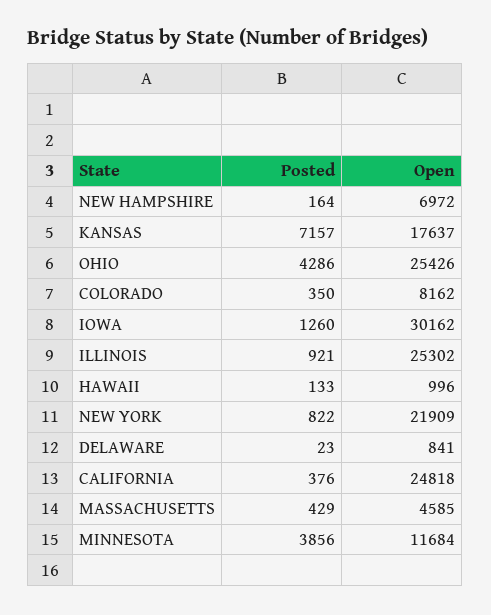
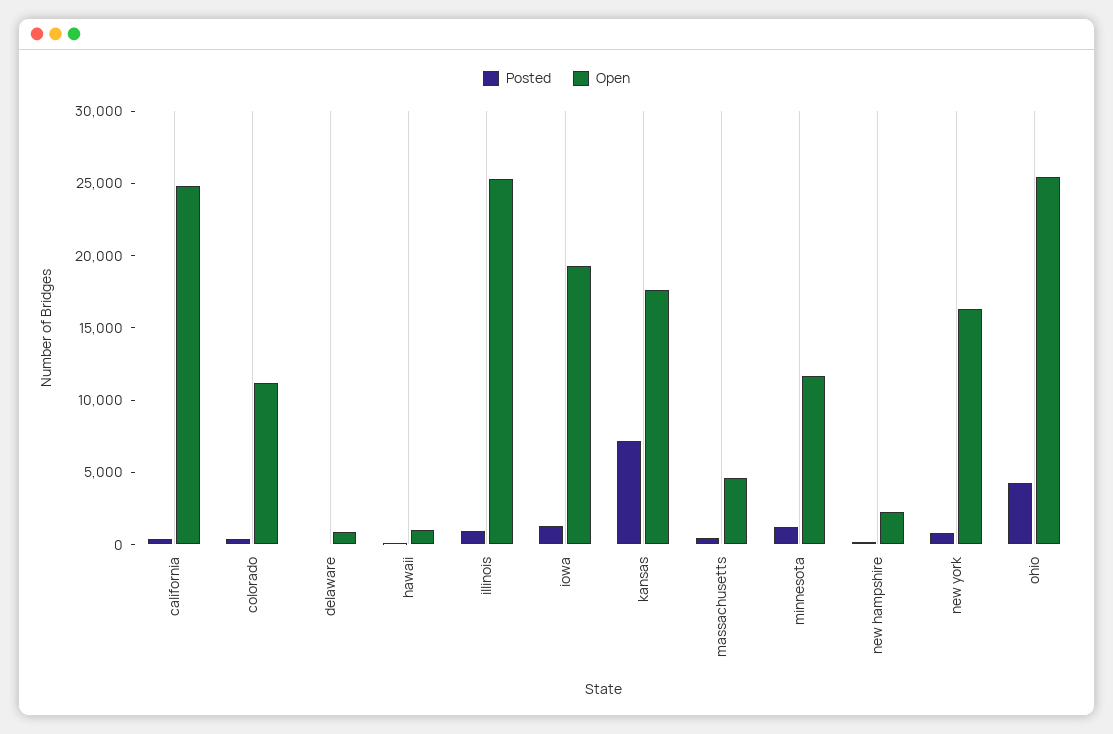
  {
    "Posted": {
      "NEW HAMPSHIRE": 164,
      "KANSAS": 7157,
      "OHIO": 4286,
      "COLORADO": 350,
      "IOWA": 1260,
      "ILLINOIS": 921,
      "HAWAII": 133,
      "NEW YORK": 822,
      "DELAWARE": 23,
      "CALIFORNIA": 376,
      "MASSACHUSETTS": 429,
-     "MINNESOTA": 3856
+     "MINNESOTA": 1000
    },
    "Open": {
-     "NEW HAMPSHIRE": 6972,
+     "NEW HAMPSHIRE": 2000,
      "KANSAS": 17637,
      "OHIO": 25426,
-     "COLORADO": 8162,
+     "COLORADO": 11000,
-     "IOWA": 30162,
+     "IOWA": 19000,
      "ILLINOIS": 25302,
      "HAWAII": 996,
-     "NEW YORK": 21909,
+     "NEW YORK": 16000,
      "DELAWARE": 841,
      "CALIFORNIA": 24818,
      "MASSACHUSETTS": 4585,
      "MINNESOTA": 11684
    }
  }

